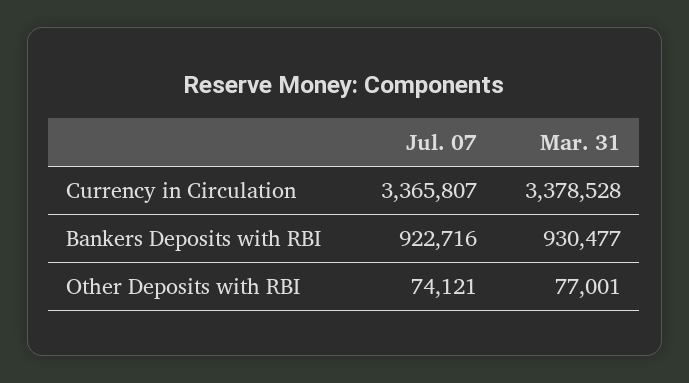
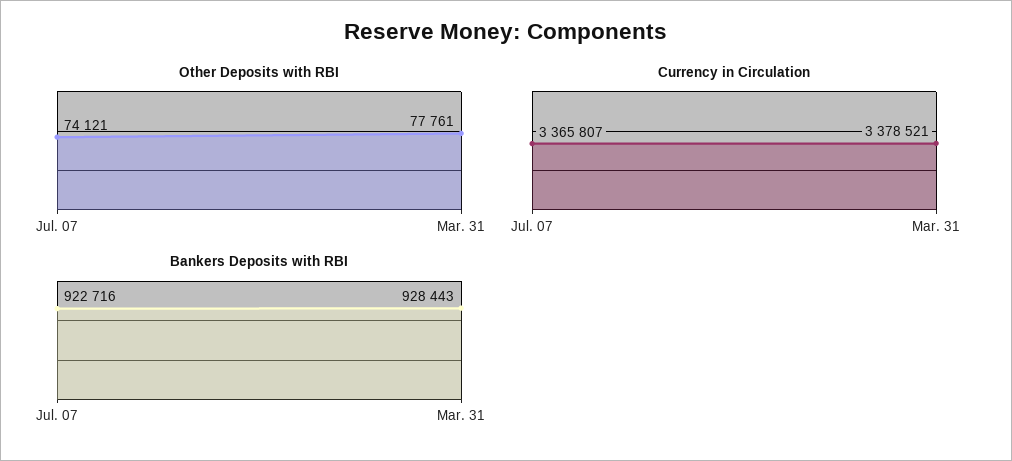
  {
    "Currency in Circulation": {
      "Jul. 07": 3365807,
-     "Mar. 31": 3378528
+     "Mar. 31": 3378521
    },
    "Bankers Deposits with RBI": {
      "Jul. 07": 922716,
-     "Mar. 31": 930477
+     "Mar. 31": 928443
    },
    "Other Deposits with RBI": {
      "Jul. 07": 74121,
-     "Mar. 31": 77001
+     "Mar. 31": 77761
    }
  }

